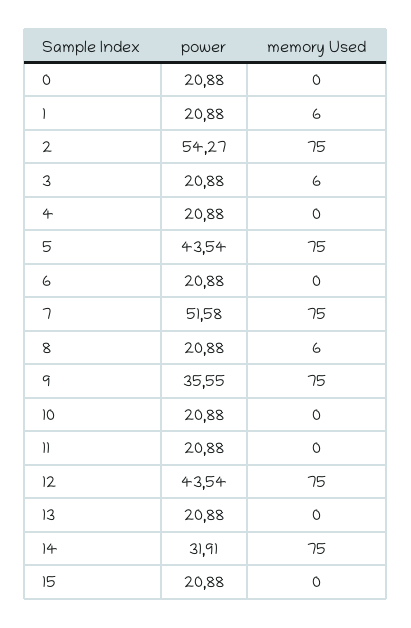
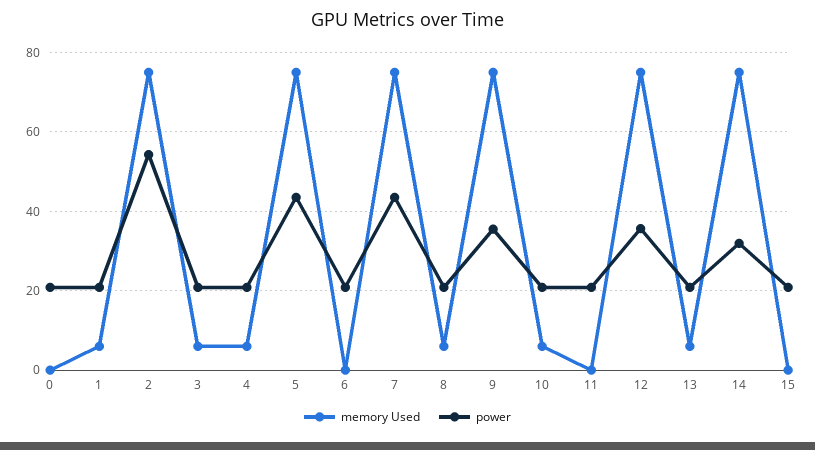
  {
    "power": {
      "0": 20.88,
      "1": 20.88,
      "2": 54.27,
      "3": 20.88,
      "4": 20.88,
      "5": 43.54,
      "6": 20.88,
-     "7": 51.58,
+     "7": 44,
      "8": 20.88,
      "9": 35.55,
      "10": 20.88,
      "11": 20.88,
-     "12": 43.54,
+     "12": 36,
      "13": 20.88,
      "14": 31.91,
      "15": 20.88
    },
    "memory Used": {
      "0": 0,
      "1": 6,
      "2": 75,
      "3": 6,
-     "4": 0,
+     "4": 6,
      "5": 75,
      "6": 0,
      "7": 75,
      "8": 6,
      "9": 75,
-     "10": 0,
+     "10": 6,
      "11": 0,
      "12": 75,
-     "13": 0,
+     "13": 6,
      "14": 75,
      "15": 0
    }
  }

